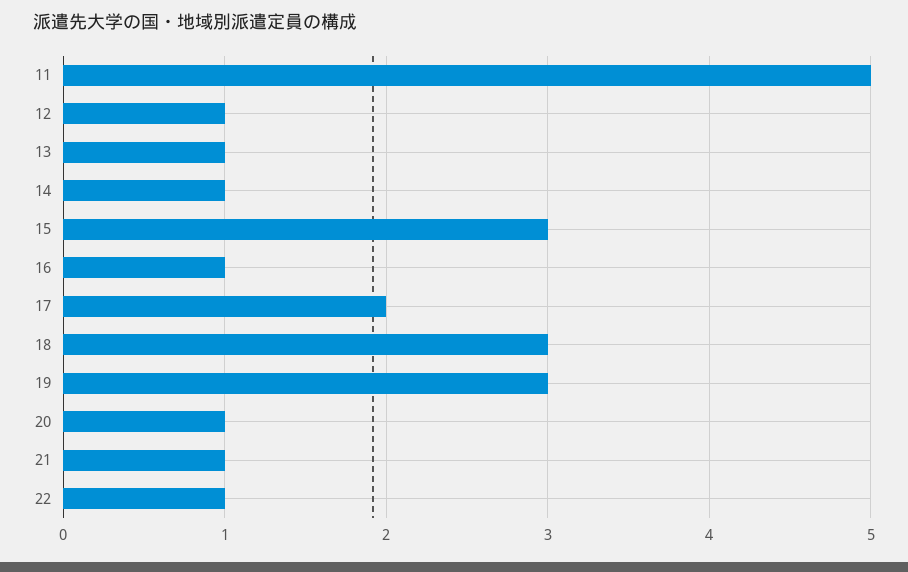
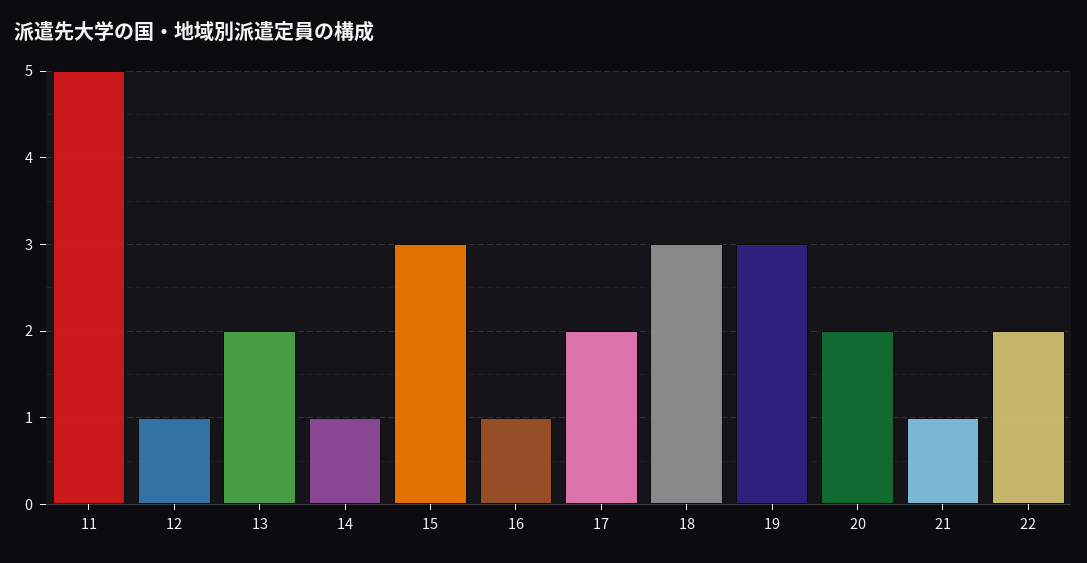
  {
    "11": 5,
    "12": 1,
-   "13": 1,
+   "13": 2,
    "14": 1,
    "15": 3,
    "16": 1,
    "17": 2,
    "18": 3,
    "19": 3,
-   "20": 1,
+   "20": 2,
    "21": 1,
-   "22": 1
+   "22": 2
  }

